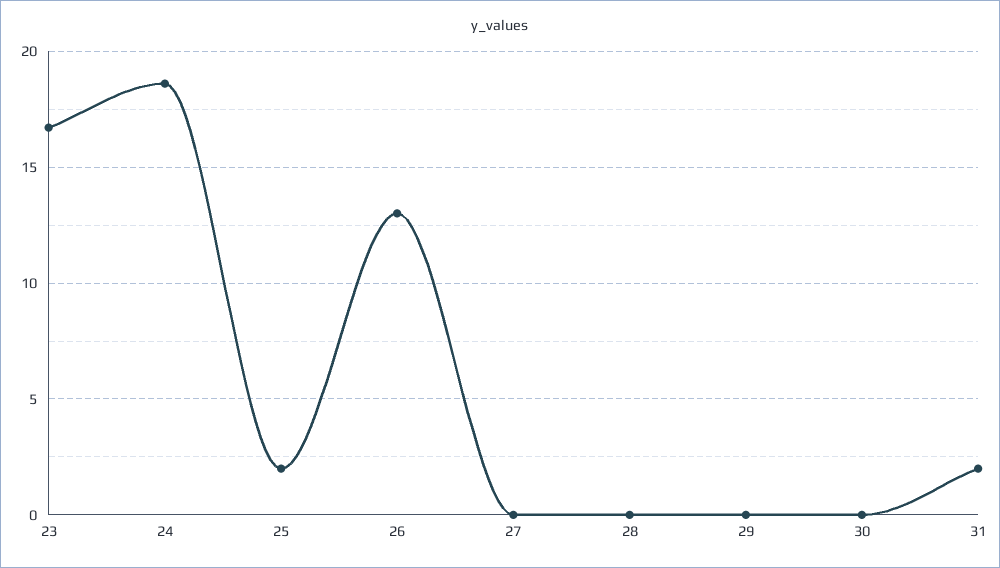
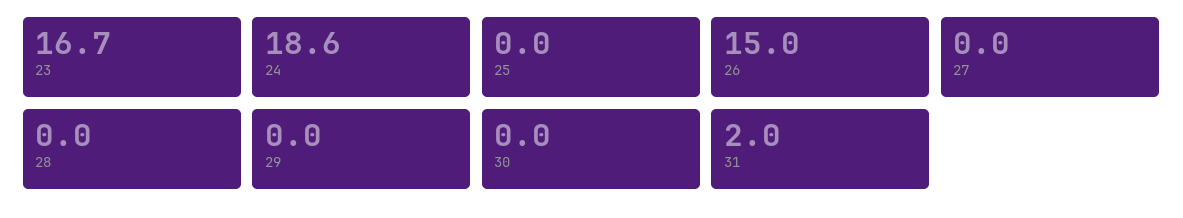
  {
    "23": 16.7,
    "24": 18.6,
-   "25": 2,
+   "25": 0,
-   "26": 13,
+   "26": 15,
    "27": 0,
    "28": 0,
    "29": 0,
    "30": 0,
    "31": 2
  }

